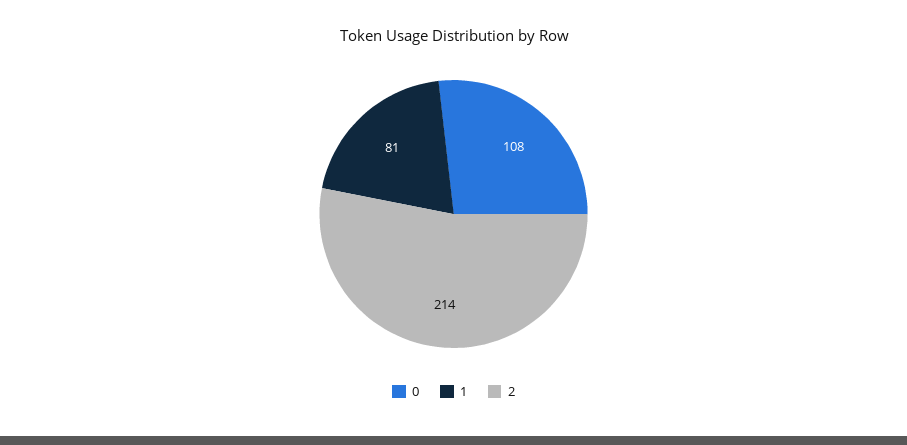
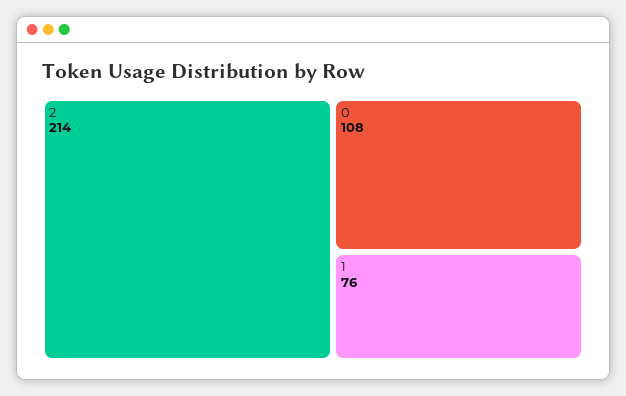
  {
    "0": 108,
-   "1": 81,
+   "1": 76,
    "2": 214
  }

